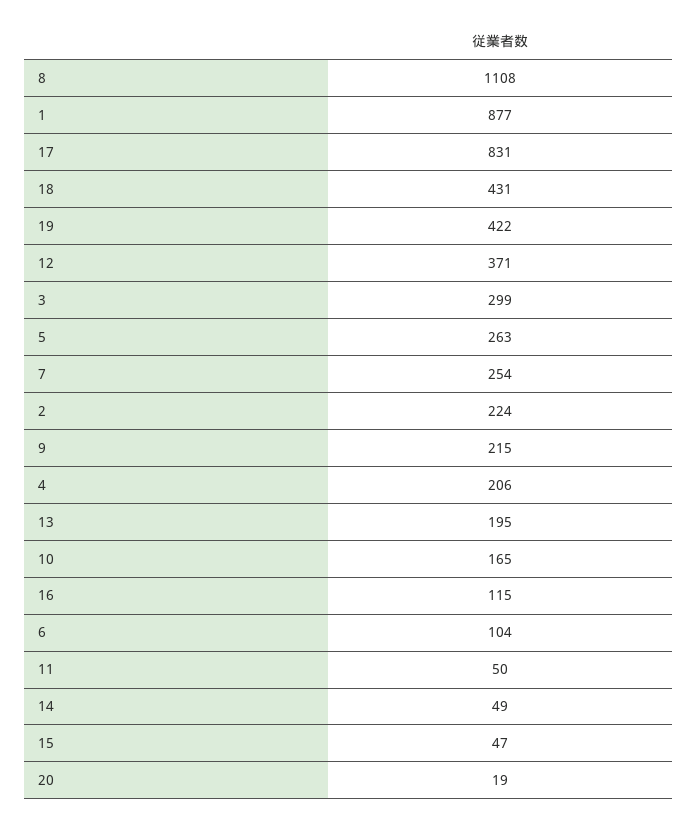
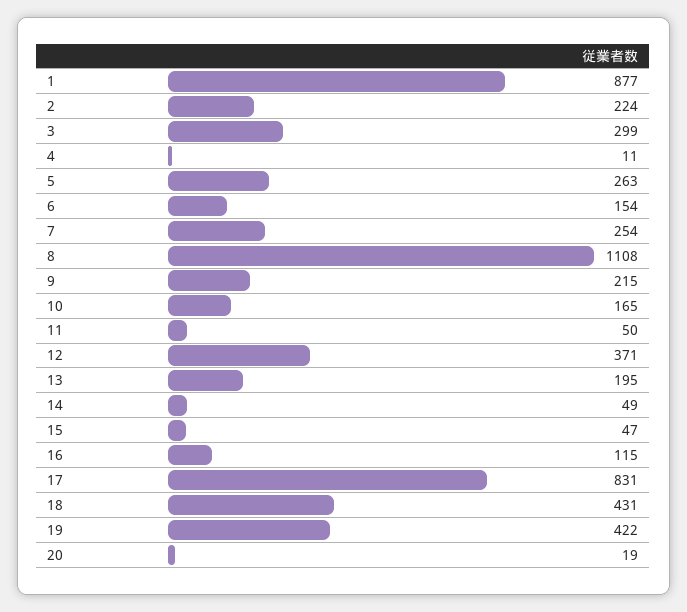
  {
    "8": 1108,
    "1": 877,
    "17": 831,
    "18": 431,
    "19": 422,
    "12": 371,
    "3": 299,
    "5": 263,
    "7": 254,
    "2": 224,
    "9": 215,
-   "4": 206,
+   "4": 11,
    "13": 195,
    "10": 165,
    "16": 115,
-   "6": 104,
+   "6": 154,
    "11": 50,
    "14": 49,
    "15": 47,
    "20": 19
  }

